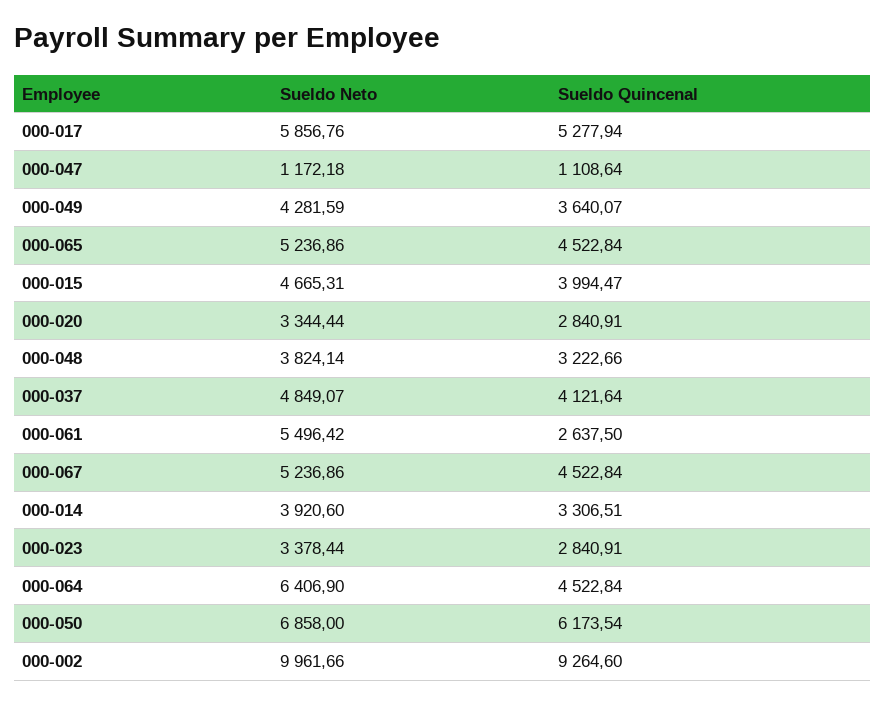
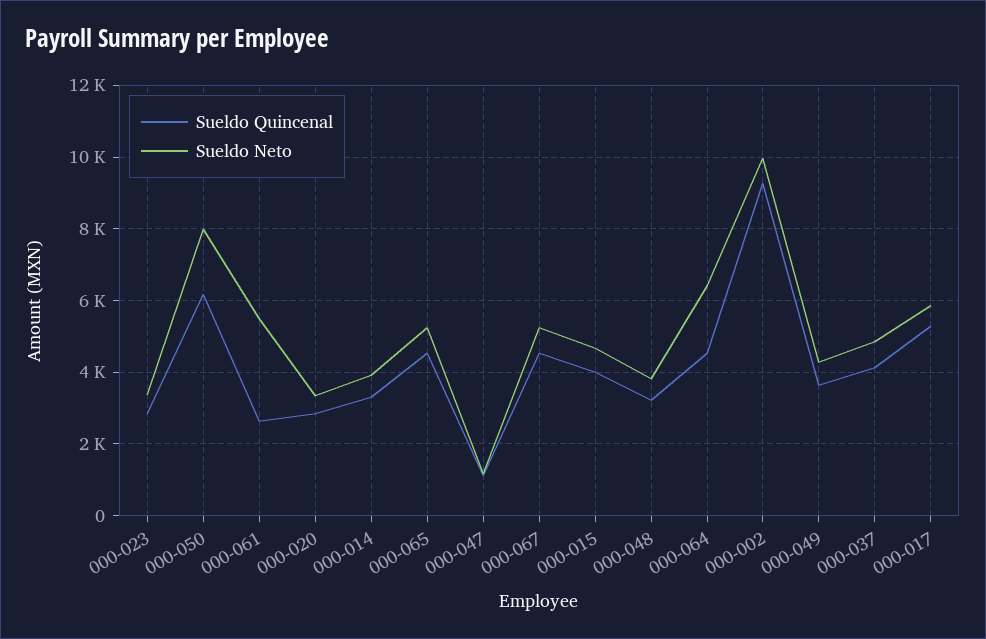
  {
    "Sueldo Neto": {
      "000-017": 5856.76,
      "000-047": 1172.18,
      "000-049": 4281.59,
      "000-065": 5236.86,
      "000-015": 4665.31,
      "000-020": 3344.44,
      "000-048": 3824.14,
      "000-037": 4849.07,
      "000-061": 5496.42,
      "000-067": 5236.86,
      "000-014": 3920.6,
      "000-023": 3378.44,
      "000-064": 6406.9,
-     "000-050": 6858,
+     "000-050": 8000,
      "000-002": 9961.66
    },
    "Sueldo Quincenal": {
      "000-017": 5277.94,
      "000-047": 1108.64,
      "000-049": 3640.07,
      "000-065": 4522.84,
      "000-015": 3994.47,
      "000-020": 2840.91,
      "000-048": 3222.66,
      "000-037": 4121.64,
      "000-061": 2637.5,
      "000-067": 4522.84,
      "000-014": 3306.51,
      "000-023": 2840.91,
      "000-064": 4522.84,
      "000-050": 6173.54,
      "000-002": 9264.6
    }
  }

